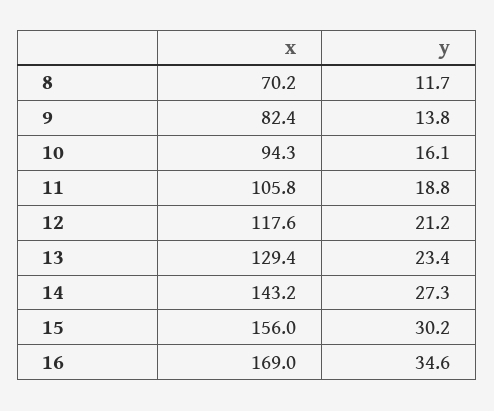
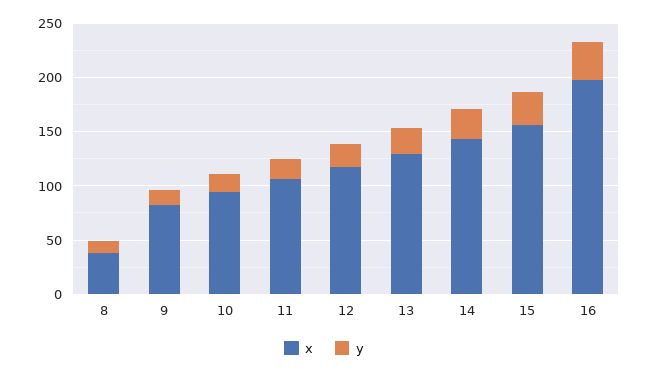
  {
    "x": {
-     "8": 70.2,
+     "8": 40,
      "9": 82.4,
      "10": 94.3,
      "11": 105.8,
      "12": 117.6,
      "13": 129.4,
      "14": 143.2,
      "15": 156,
-     "16": 169
+     "16": 200
    },
    "y": {
      "8": 11.7,
      "9": 13.8,
      "10": 16.1,
      "11": 18.8,
      "12": 21.2,
      "13": 23.4,
      "14": 27.3,
      "15": 30.2,
      "16": 34.6
    }
  }

